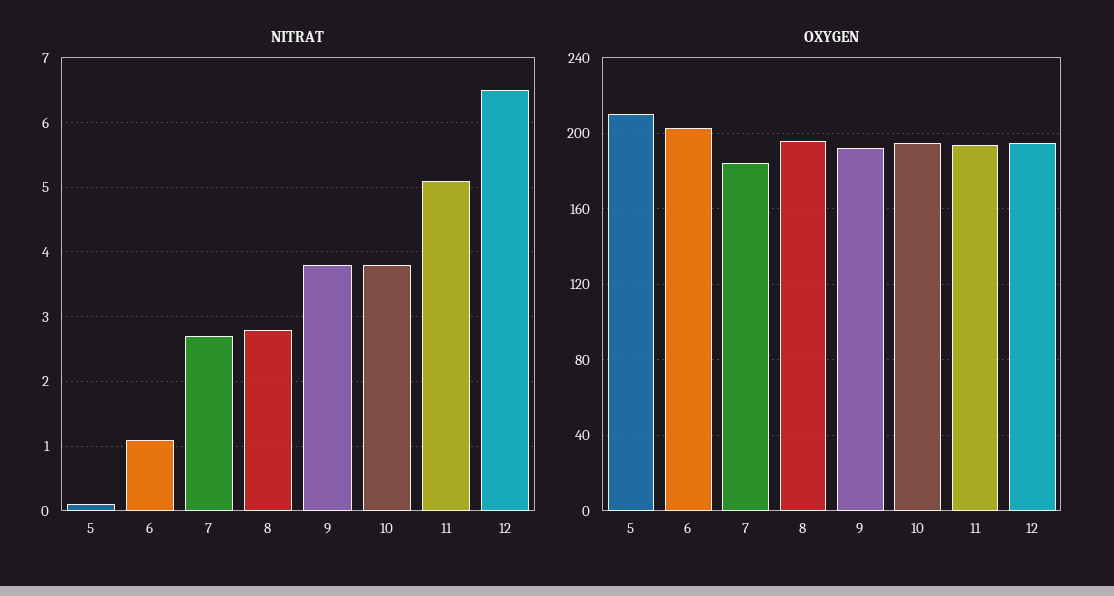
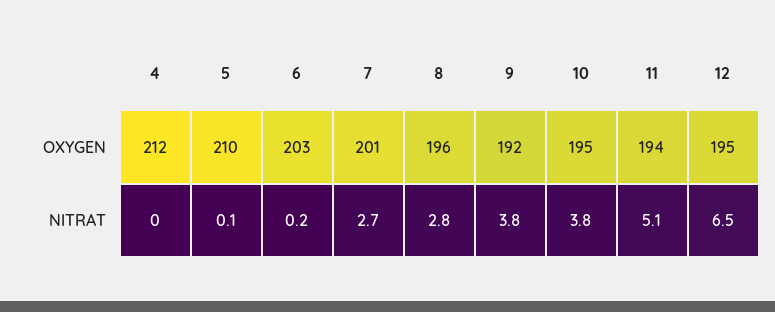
  {
    "NITRAT": {
      "5": 0.1,
-     "6": 1.1,
+     "6": 0.2,
      "7": 2.7,
      "8": 2.8,
      "9": 3.8,
      "10": 3.8,
      "11": 5.1,
-     "12": 6.5
+     "12": 6.5,
+     "4": 0
    },
    "OXYGEN": {
      "5": 210,
      "6": 203,
-     "7": 185,
+     "7": 201,
      "8": 196,
      "9": 192,
      "10": 195,
      "11": 194,
-     "12": 195
+     "12": 195,
+     "4": 212
    }
  }

